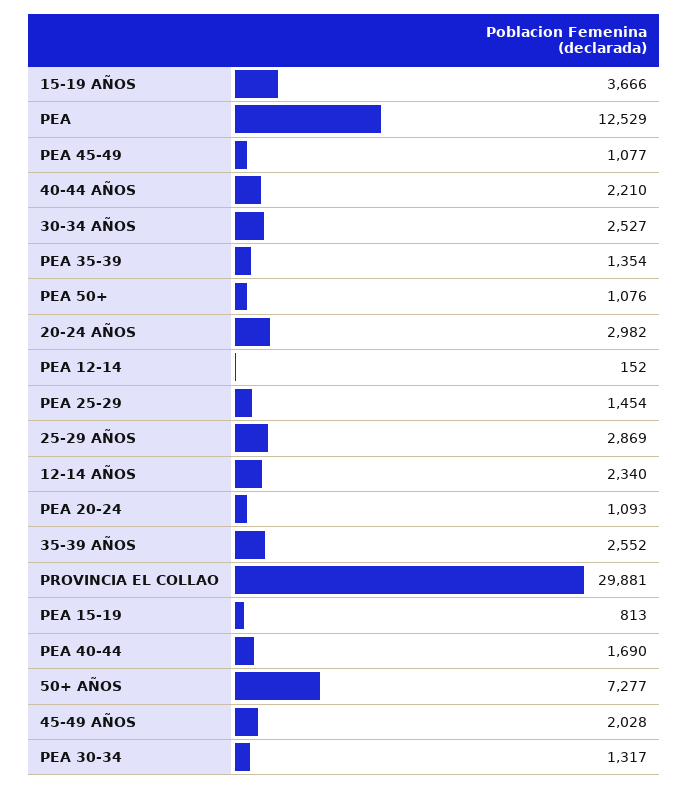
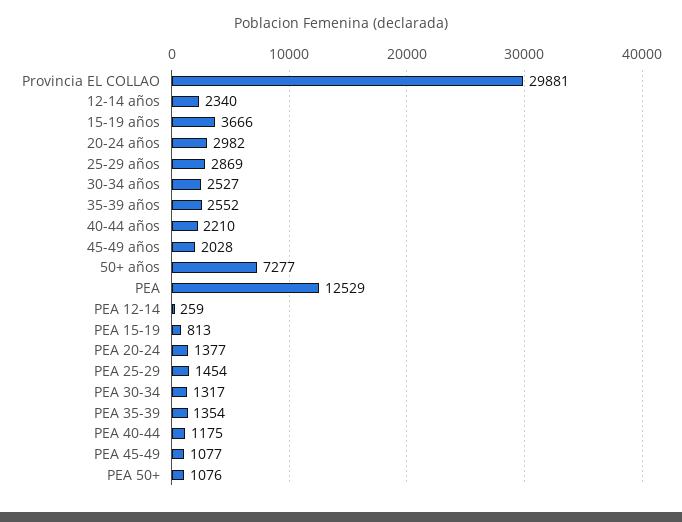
  {
    "15-19 AÑOS": 3666,
    "PEA": 12529,
    "PEA 45-49": 1077,
    "40-44 AÑOS": 2210,
    "30-34 AÑOS": 2527,
    "PEA 35-39": 1354,
    "PEA 50+": 1076,
    "20-24 AÑOS": 2982,
-   "PEA 12-14": 152,
+   "PEA 12-14": 259,
    "PEA 25-29": 1454,
    "25-29 AÑOS": 2869,
    "12-14 AÑOS": 2340,
-   "PEA 20-24": 1093,
+   "PEA 20-24": 1377,
    "35-39 AÑOS": 2552,
    "PROVINCIA EL COLLAO": 29881,
    "PEA 15-19": 813,
-   "PEA 40-44": 1690,
+   "PEA 40-44": 1175,
    "50+ AÑOS": 7277,
    "45-49 AÑOS": 2028,
    "PEA 30-34": 1317
  }

